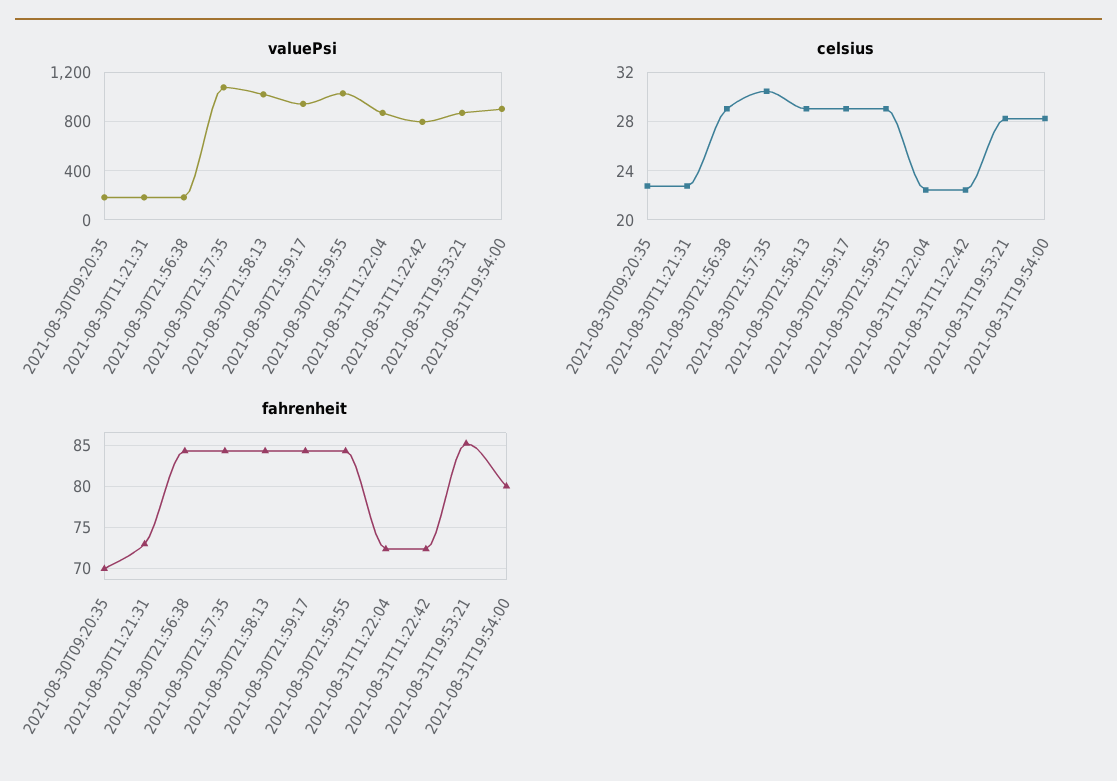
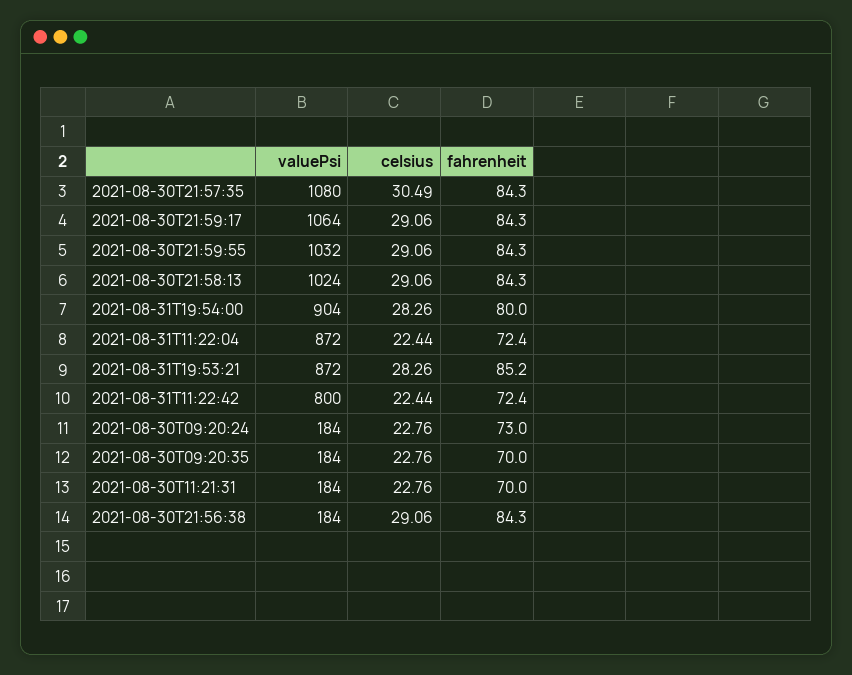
  {
    "valuePsi": {
      "2021-08-30T09:20:35": 184,
      "2021-08-30T11:21:31": 184,
      "2021-08-30T21:56:38": 184,
      "2021-08-30T21:57:35": 1080,
      "2021-08-30T21:58:13": 1024,
-     "2021-08-30T21:59:17": 950,
+     "2021-08-30T21:59:17": 1064,
      "2021-08-30T21:59:55": 1032,
      "2021-08-31T11:22:04": 872,
      "2021-08-31T11:22:42": 800,
      "2021-08-31T19:53:21": 872,
-     "2021-08-31T19:54:00": 904
+     "2021-08-31T19:54:00": 904,
+     "2021-08-30T09:20:24": 184
    },
    "celsius": {
      "2021-08-30T09:20:35": 22.76,
      "2021-08-30T11:21:31": 22.76,
      "2021-08-30T21:56:38": 29.06,
      "2021-08-30T21:57:35": 30.49,
      "2021-08-30T21:58:13": 29.06,
      "2021-08-30T21:59:17": 29.06,
      "2021-08-30T21:59:55": 29.06,
      "2021-08-31T11:22:04": 22.44,
      "2021-08-31T11:22:42": 22.44,
      "2021-08-31T19:53:21": 28.26,
-     "2021-08-31T19:54:00": 28.26
+     "2021-08-31T19:54:00": 28.26,
+     "2021-08-30T09:20:24": 22.76
    },
    "fahrenheit": {
      "2021-08-30T09:20:35": 70,
-     "2021-08-30T11:21:31": 73,
+     "2021-08-30T11:21:31": 70,
      "2021-08-30T21:56:38": 84.3,
      "2021-08-30T21:57:35": 84.3,
      "2021-08-30T21:58:13": 84.3,
      "2021-08-30T21:59:17": 84.3,
      "2021-08-30T21:59:55": 84.3,
      "2021-08-31T11:22:04": 72.4,
      "2021-08-31T11:22:42": 72.4,
      "2021-08-31T19:53:21": 85.2,
-     "2021-08-31T19:54:00": 80
+     "2021-08-31T19:54:00": 80,
+     "2021-08-30T09:20:24": 73
    }
  }

